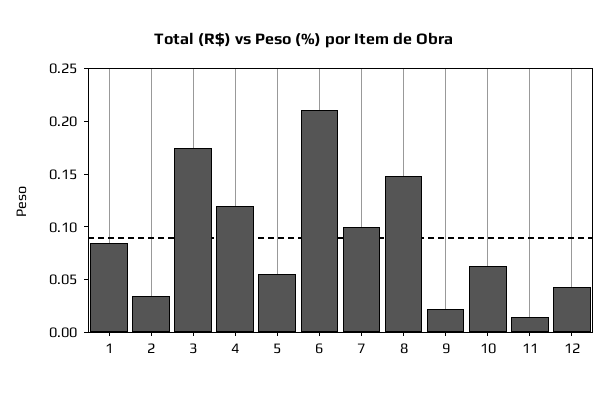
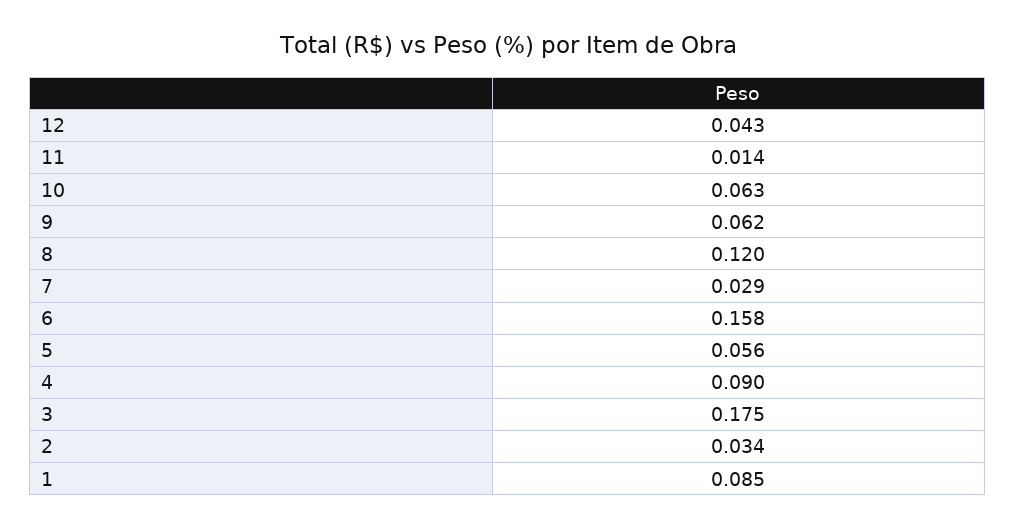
  {
    "1": 0.085,
    "2": 0.034,
    "3": 0.175,
-   "4": 0.12,
+   "4": 0.09,
    "5": 0.056,
-   "6": 0.21,
+   "6": 0.158,
-   "7": 0.1,
+   "7": 0.029,
-   "8": 0.15,
+   "8": 0.12,
-   "9": 0.02,
+   "9": 0.062,
    "10": 0.063,
    "11": 0.014,
    "12": 0.043
  }

